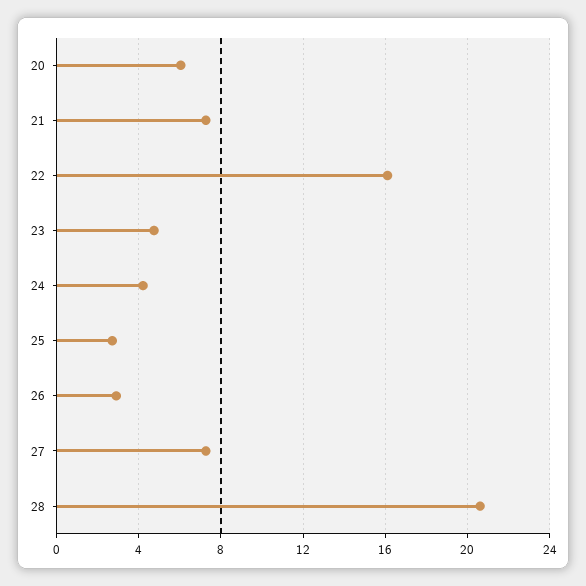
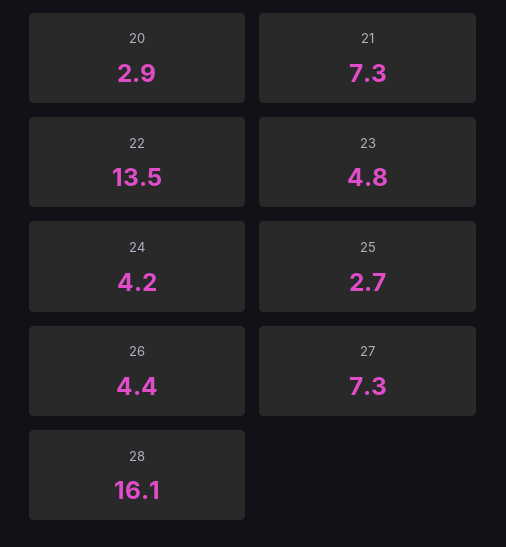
  {
-   "20": 6,
+   "20": 2.9,
    "21": 7.3,
-   "22": 16,
+   "22": 13.5,
    "23": 4.8,
    "24": 4.2,
    "25": 2.7,
-   "26": 3,
+   "26": 4.4,
    "27": 7.3,
-   "28": 20.5
+   "28": 16.1
  }

